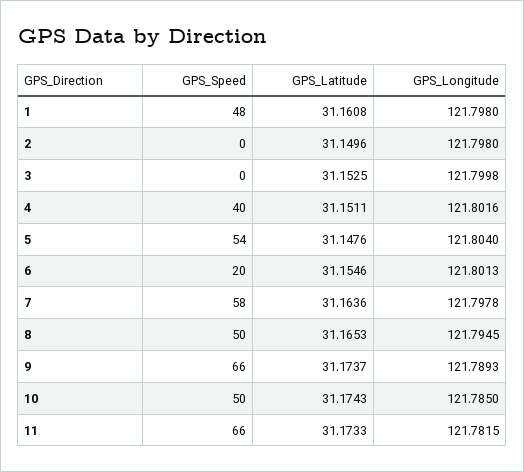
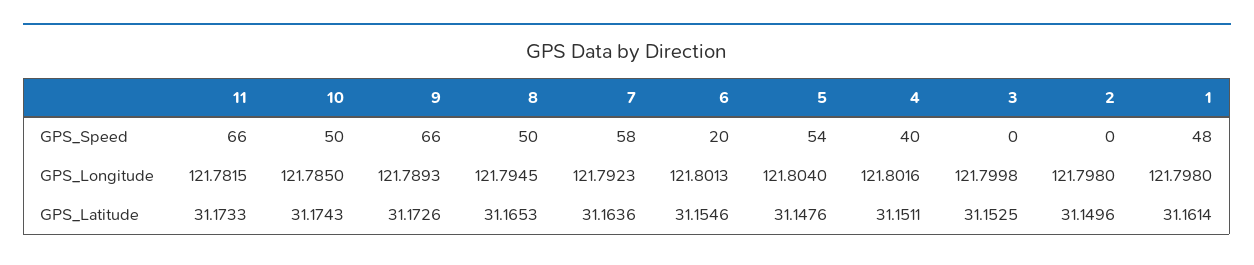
  {
    "GPS_Speed": {
      "1": 48,
      "2": 0,
      "3": 0,
      "4": 40,
      "5": 54,
      "6": 20,
      "7": 58,
      "8": 50,
      "9": 66,
      "10": 50,
      "11": 66
    },
    "GPS_Latitude": {
-     "1": 31.1608,
+     "1": 31.1614,
      "2": 31.1496,
      "3": 31.1525,
      "4": 31.1511,
      "5": 31.1476,
      "6": 31.1546,
      "7": 31.1636,
      "8": 31.1653,
-     "9": 31.1737,
+     "9": 31.1726,
      "10": 31.1743,
      "11": 31.1733
    },
    "GPS_Longitude": {
      "1": 121.798,
      "2": 121.798,
      "3": 121.7998,
      "4": 121.8016,
      "5": 121.804,
      "6": 121.8013,
-     "7": 121.7978,
+     "7": 121.7923,
      "8": 121.7945,
      "9": 121.7893,
      "10": 121.785,
      "11": 121.7815
    }
  }

